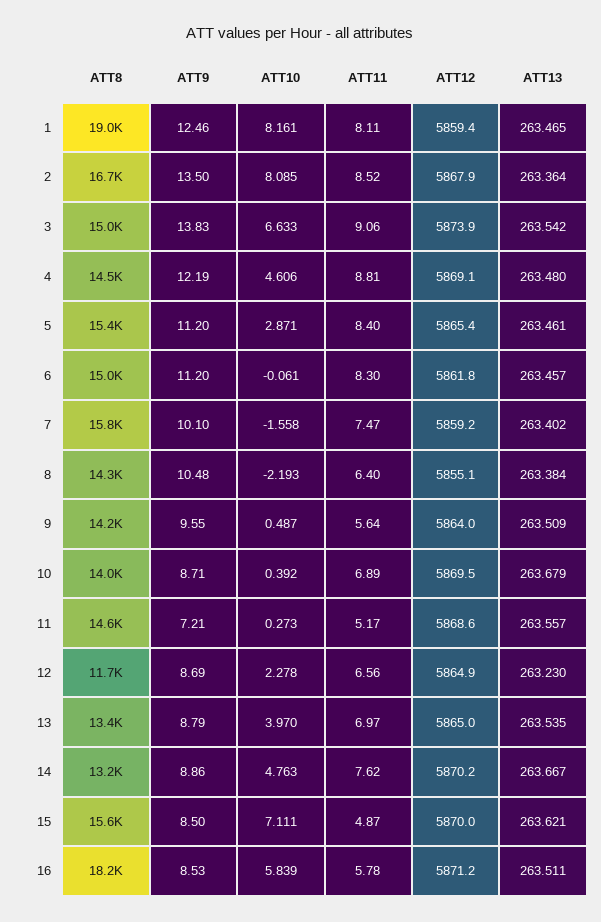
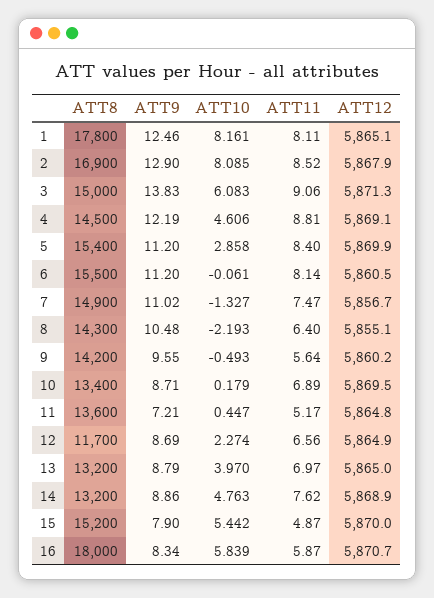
  {
    "ATT8": {
-     "1": 19000,
+     "1": 17800,
-     "2": 16700,
+     "2": 16900,
      "3": 15000,
      "4": 14500,
      "5": 15400,
-     "6": 15000,
+     "6": 15500,
-     "7": 15800,
+     "7": 14900,
      "8": 14300,
      "9": 14200,
-     "10": 14000,
+     "10": 13400,
-     "11": 14600,
+     "11": 13600,
      "12": 11700,
-     "13": 13400,
+     "13": 13200,
      "14": 13200,
-     "15": 15600,
+     "15": 15200,
-     "16": 18200
+     "16": 18000
    },
    "ATT9": {
      "1": 12.46,
-     "2": 13.5,
+     "2": 12.9,
      "3": 13.83,
      "4": 12.19,
      "5": 11.2,
      "6": 11.2,
-     "7": 10.1,
+     "7": 11.02,
      "8": 10.48,
      "9": 9.55,
      "10": 8.71,
      "11": 7.21,
      "12": 8.69,
      "13": 8.79,
      "14": 8.86,
-     "15": 8.5,
+     "15": 7.9,
-     "16": 8.53
+     "16": 8.34
    },
    "ATT10": {
      "1": 8.161,
      "2": 8.085,
-     "3": 6.633,
+     "3": 6.083,
      "4": 4.606,
-     "5": 2.871,
+     "5": 2.858,
      "6": -0.061,
-     "7": -1.558,
+     "7": -1.327,
      "8": -2.193,
-     "9": 0.487,
+     "9": -0.493,
-     "10": 0.392,
+     "10": 0.179,
-     "11": 0.273,
+     "11": 0.447,
-     "12": 2.278,
+     "12": 2.274,
      "13": 3.97,
      "14": 4.763,
-     "15": 7.111,
+     "15": 5.442,
      "16": 5.839
    },
    "ATT11": {
      "1": 8.11,
      "2": 8.52,
      "3": 9.06,
      "4": 8.81,
      "5": 8.4,
-     "6": 8.3,
+     "6": 8.14,
      "7": 7.47,
      "8": 6.4,
      "9": 5.64,
      "10": 6.89,
      "11": 5.17,
      "12": 6.56,
      "13": 6.97,
      "14": 7.62,
      "15": 4.87,
-     "16": 5.78
+     "16": 5.87
    },
    "ATT12": {
-     "1": 5859.4,
+     "1": 5865.1,
      "2": 5867.9,
-     "3": 5873.9,
+     "3": 5871.3,
      "4": 5869.1,
-     "5": 5865.4,
+     "5": 5869.9,
-     "6": 5861.8,
+     "6": 5860.5,
-     "7": 5859.2,
+     "7": 5856.7,
      "8": 5855.1,
-     "9": 5864,
+     "9": 5860.2,
      "10": 5869.5,
-     "11": 5868.6,
+     "11": 5864.8,
      "12": 5864.9,
      "13": 5865,
-     "14": 5870.2,
+     "14": 5868.9,
      "15": 5870,
-     "16": 5871.2
+     "16": 5870.7
-   },
+   }
-   "ATT13": {
-     "1": 263.465,
-     "2": 263.364,
-     "3": 263.542,
-     "4": 263.48,
-     "5": 263.461,
-     "6": 263.457,
-     "7": 263.402,
-     "8": 263.384,
-     "9": 263.509,
-     "10": 263.679,
-     "11": 263.557,
-     "12": 263.23,
-     "13": 263.535,
-     "14": 263.667,
-     "15": 263.621,
-     "16": 263.511
-   }
  }

